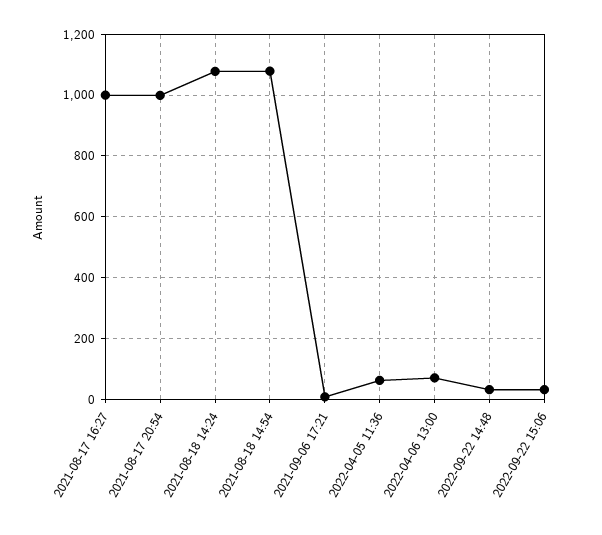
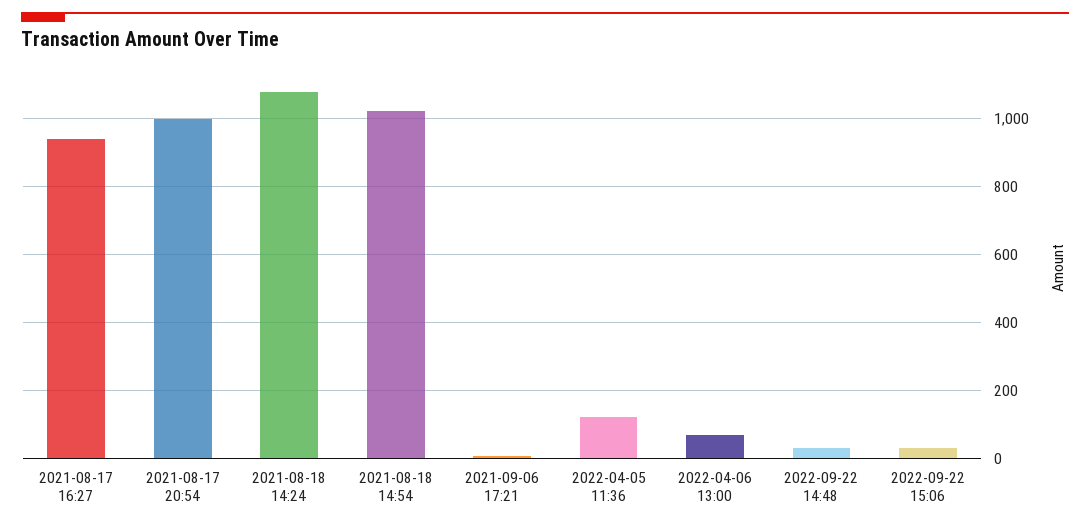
  {
-   "2021-08-17 16:27": 1000,
+   "2021-08-17 16:27": 940,
    "2021-08-17 20:54": 1000,
    "2021-08-18 14:24": 1080,
-   "2021-08-18 14:54": 1080,
+   "2021-08-18 14:54": 1020,
    "2021-09-06 17:21": 0,
-   "2022-04-05 11:36": 60,
+   "2022-04-05 11:36": 120,
    "2022-04-06 13:00": 80,
    "2022-09-22 14:48": 40,
    "2022-09-22 15:06": 40
  }

